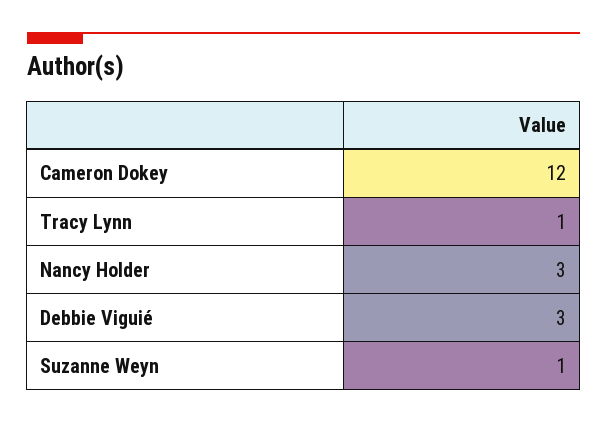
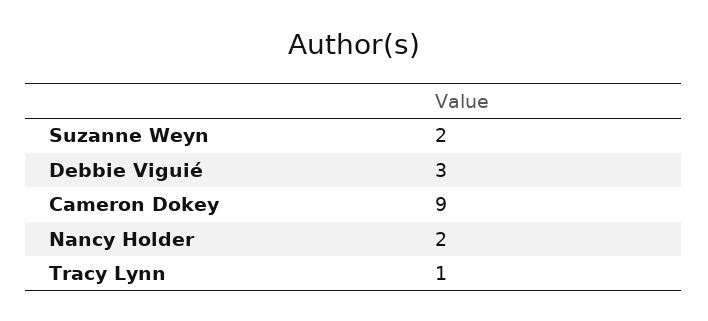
  {
-   "Cameron Dokey": 12,
+   "Cameron Dokey": 9,
    "Tracy Lynn": 1,
-   "Nancy Holder": 3,
+   "Nancy Holder": 2,
    "Debbie Viguié": 3,
-   "Suzanne Weyn": 1
+   "Suzanne Weyn": 2
  }

